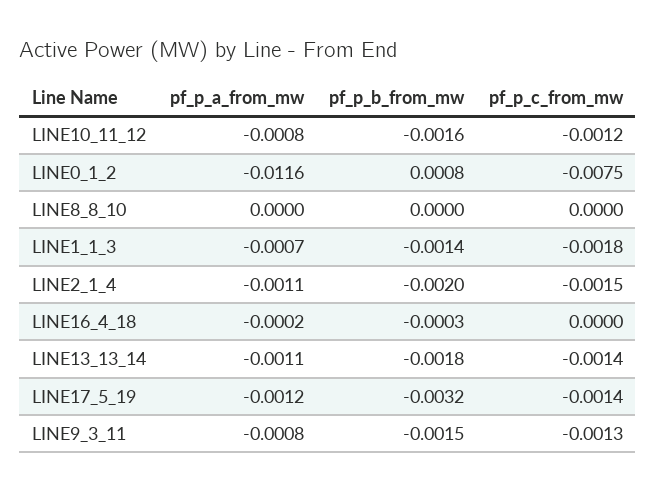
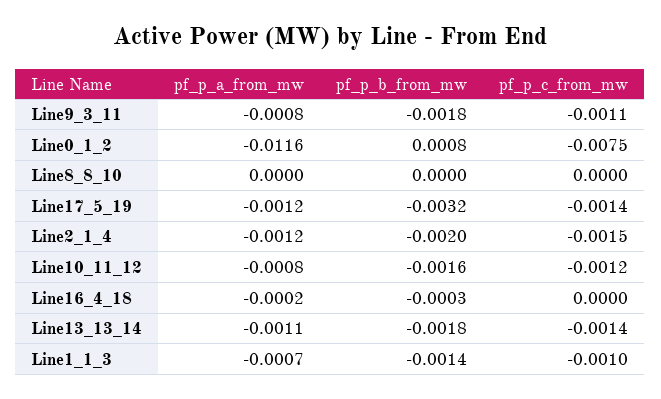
  {
    "pf_p_a_from_mw": {
      "LINE10_11_12": -0.0008,
      "LINE0_1_2": -0.0116,
      "LINE8_8_10": 0,
      "LINE1_1_3": -0.0007,
-     "LINE2_1_4": -0.0011,
+     "LINE2_1_4": -0.0012,
      "LINE16_4_18": -0.0002,
      "LINE13_13_14": -0.0011,
      "LINE17_5_19": -0.0012,
      "LINE9_3_11": -0.0008
    },
    "pf_p_b_from_mw": {
      "LINE10_11_12": -0.0016,
      "LINE0_1_2": 0.0008,
      "LINE8_8_10": 0,
      "LINE1_1_3": -0.0014,
      "LINE2_1_4": -0.002,
      "LINE16_4_18": -0.0003,
      "LINE13_13_14": -0.0018,
      "LINE17_5_19": -0.0032,
-     "LINE9_3_11": -0.0015
+     "LINE9_3_11": -0.0018
    },
    "pf_p_c_from_mw": {
      "LINE10_11_12": -0.0012,
      "LINE0_1_2": -0.0075,
      "LINE8_8_10": 0,
-     "LINE1_1_3": -0.0018,
+     "LINE1_1_3": -0.001,
      "LINE2_1_4": -0.0015,
      "LINE16_4_18": 0,
      "LINE13_13_14": -0.0014,
      "LINE17_5_19": -0.0014,
-     "LINE9_3_11": -0.0013
+     "LINE9_3_11": -0.0011
    }
  }

